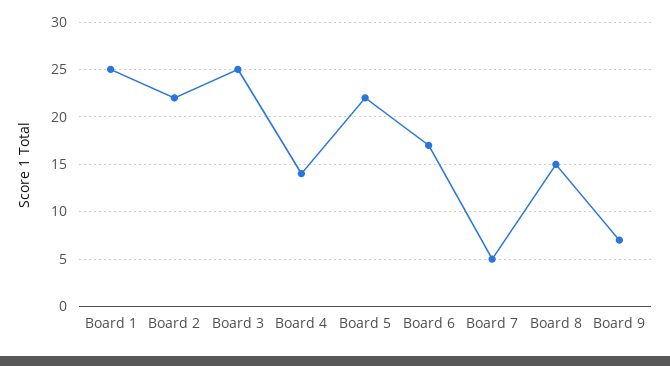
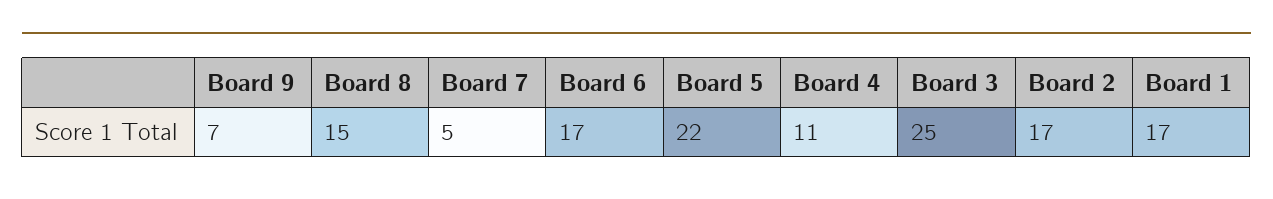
  {
-   "Board 1": 25,
+   "Board 1": 17,
-   "Board 2": 22,
+   "Board 2": 17,
    "Board 3": 25,
-   "Board 4": 14,
+   "Board 4": 11,
    "Board 5": 22,
    "Board 6": 17,
    "Board 7": 5,
    "Board 8": 15,
    "Board 9": 7
  }

